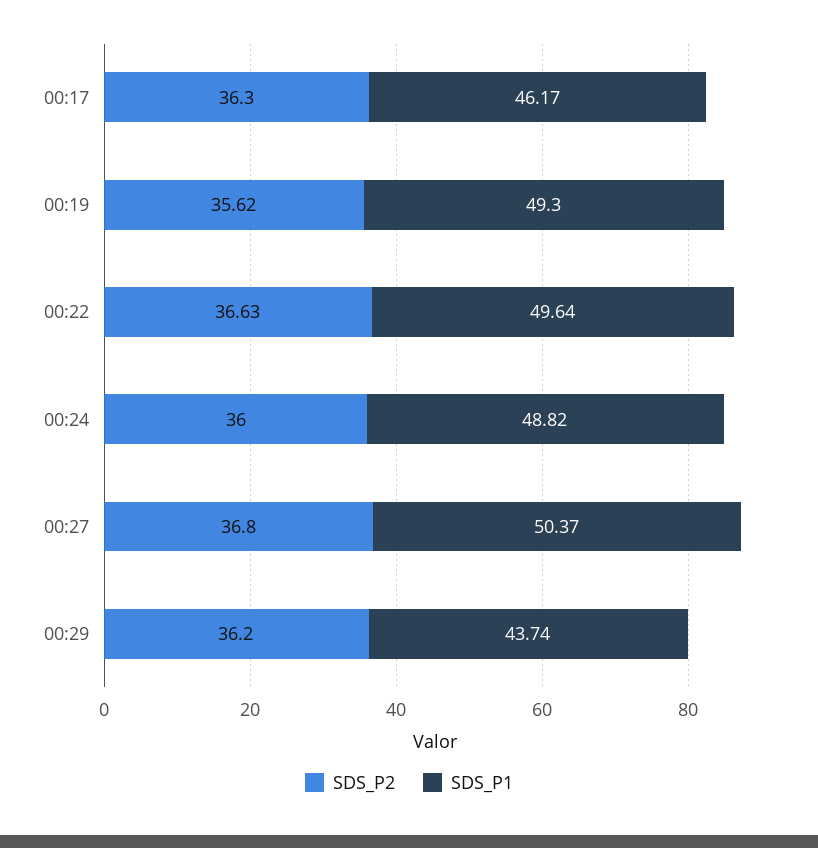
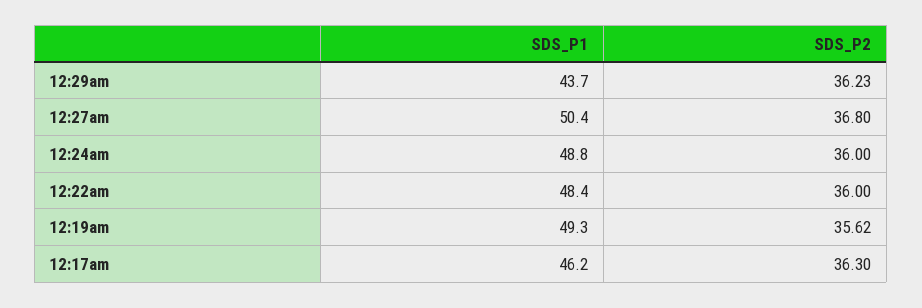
  {
    "SDS_P2": {
      "00:17": 36.3,
      "00:19": 35.62,
-     "00:22": 36.63,
+     "00:22": 36,
      "00:24": 36,
      "00:27": 36.8,
-     "00:29": 36.2
+     "00:29": 36.23
    },
    "SDS_P1": {
      "00:17": 46.17,
      "00:19": 49.3,
-     "00:22": 49.64,
+     "00:22": 48.4,
      "00:24": 48.82,
      "00:27": 50.37,
      "00:29": 43.74
    }
  }

